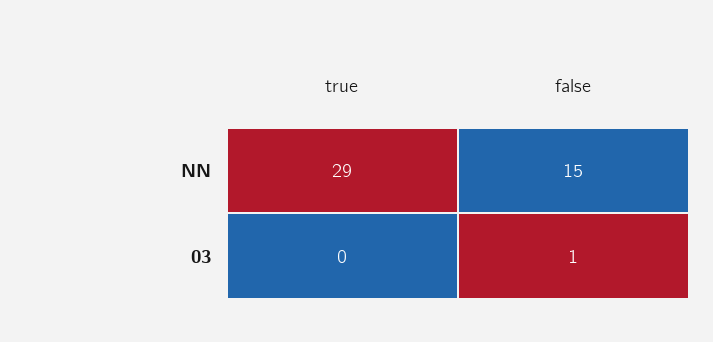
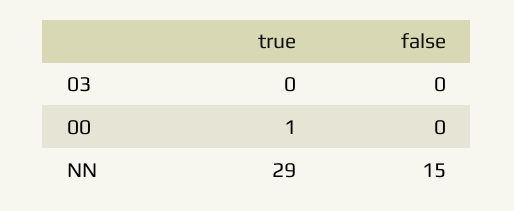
  {
    "true": {
      "NN": 29,
-     "03": 0
+     "03": 0,
+     "00": 1
    },
    "false": {
      "NN": 15,
-     "03": 1
+     "03": 0,
+     "00": 0
    }
  }

